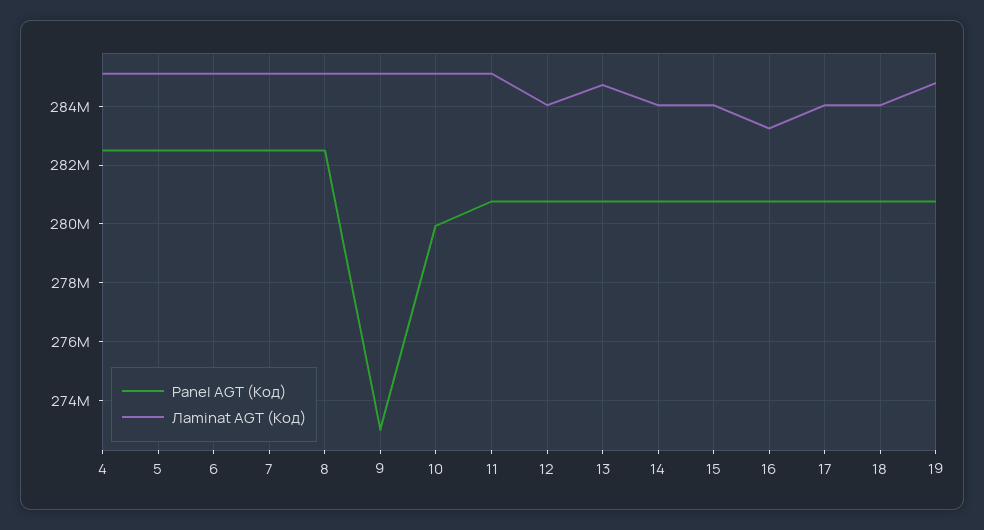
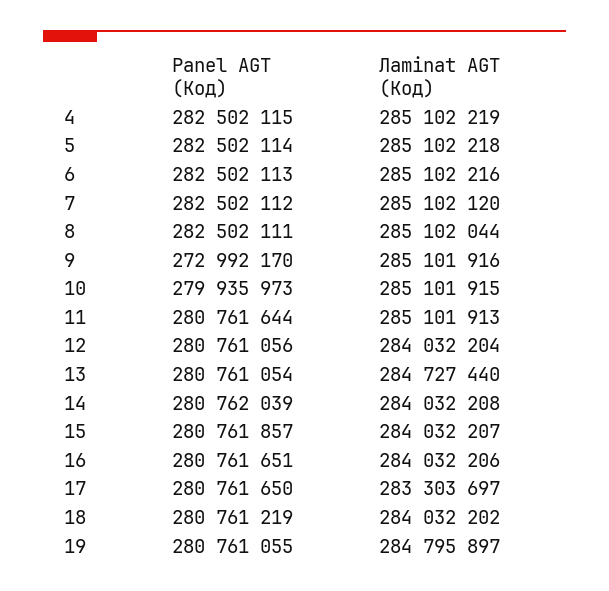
  {
    "Panel AGT (Код)": {
      "4": 282502115,
      "5": 282502114,
      "6": 282502113,
      "7": 282502112,
      "8": 282502111,
      "9": 272992170,
      "10": 279935973,
      "11": 280761644,
      "12": 280761056,
      "13": 280761054,
      "14": 280762039,
      "15": 280761857,
      "16": 280761651,
      "17": 280761650,
      "18": 280761219,
      "19": 280761055
    },
    "Лaminat AGT (Код)": {
      "4": 285102219,
      "5": 285102218,
      "6": 285102216,
      "7": 285102120,
      "8": 285102044,
      "9": 285101916,
      "10": 285101915,
      "11": 285101913,
      "12": 284032204,
      "13": 284727440,
      "14": 284032208,
      "15": 284032207,
-     "16": 283250000,
+     "16": 284032206,
-     "17": 284000000,
+     "17": 283303697,
      "18": 284032202,
      "19": 284795897
    }
  }

